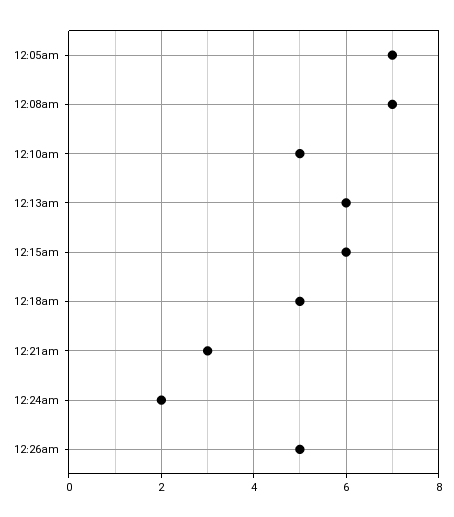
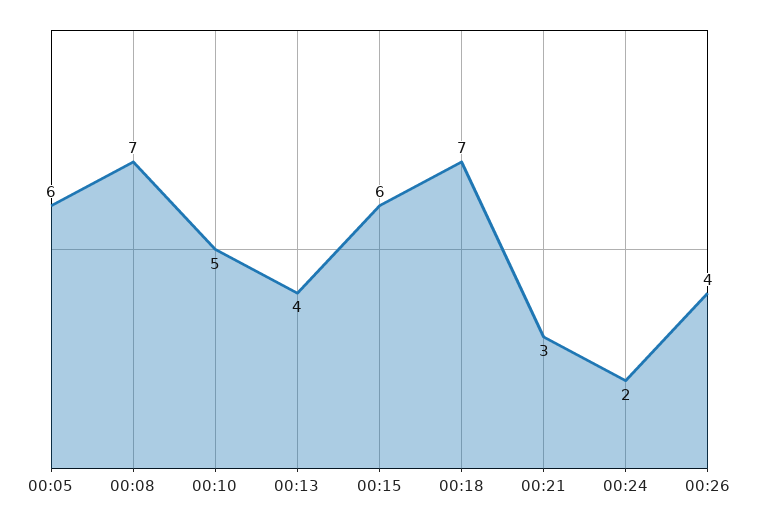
  {
-   "12:05am": 7,
+   "12:05am": 6,
    "12:08am": 7,
    "12:10am": 5,
-   "12:13am": 6,
+   "12:13am": 4,
    "12:15am": 6,
-   "12:18am": 5,
+   "12:18am": 7,
    "12:21am": 3,
    "12:24am": 2,
-   "12:26am": 5
+   "12:26am": 4
  }

